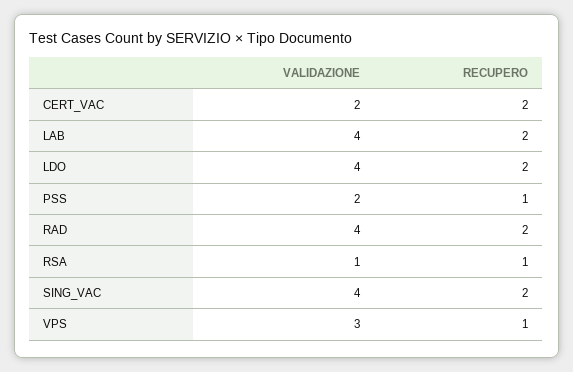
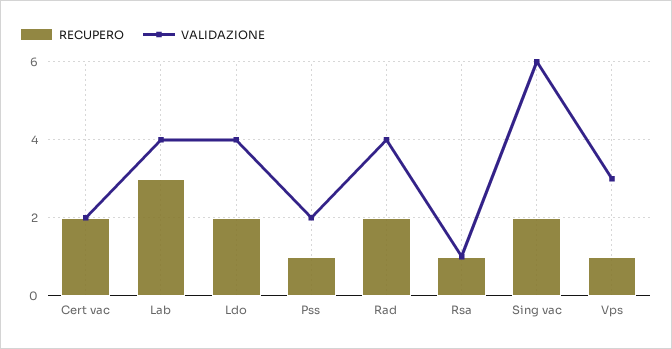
  {
    "VALIDAZIONE": {
      "CERT_VAC": 2,
      "LAB": 4,
      "LDO": 4,
      "PSS": 2,
      "RAD": 4,
      "RSA": 1,
-     "SING_VAC": 4,
+     "SING_VAC": 6,
      "VPS": 3
    },
    "RECUPERO": {
      "CERT_VAC": 2,
-     "LAB": 2,
+     "LAB": 3,
      "LDO": 2,
      "PSS": 1,
      "RAD": 2,
      "RSA": 1,
      "SING_VAC": 2,
      "VPS": 1
    }
  }

